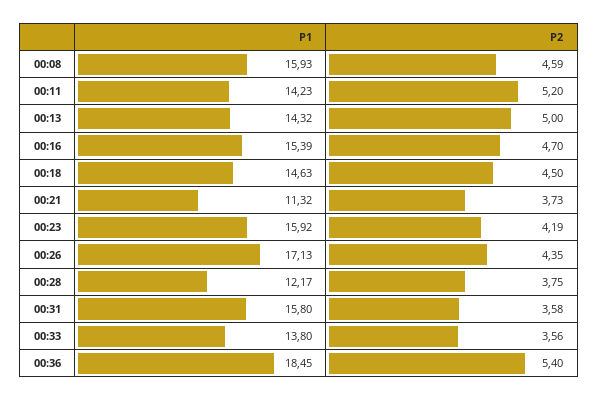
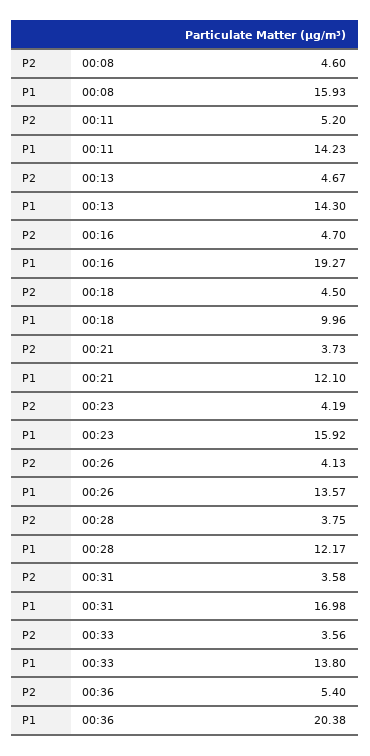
  {
    "P1": {
      "00:08": 15.93,
      "00:11": 14.23,
-     "00:13": 14.32,
+     "00:13": 14.3,
-     "00:16": 15.39,
+     "00:16": 19.27,
-     "00:18": 14.63,
+     "00:18": 9.96,
-     "00:21": 11.32,
+     "00:21": 12.1,
      "00:23": 15.92,
-     "00:26": 17.13,
+     "00:26": 13.57,
      "00:28": 12.17,
-     "00:31": 15.8,
+     "00:31": 16.98,
      "00:33": 13.8,
-     "00:36": 18.45
+     "00:36": 20.38
    },
    "P2": {
-     "00:08": 4.59,
+     "00:08": 4.6,
      "00:11": 5.2,
-     "00:13": 5,
+     "00:13": 4.67,
      "00:16": 4.7,
      "00:18": 4.5,
      "00:21": 3.73,
      "00:23": 4.19,
-     "00:26": 4.35,
+     "00:26": 4.13,
      "00:28": 3.75,
      "00:31": 3.58,
      "00:33": 3.56,
      "00:36": 5.4
    }
  }

